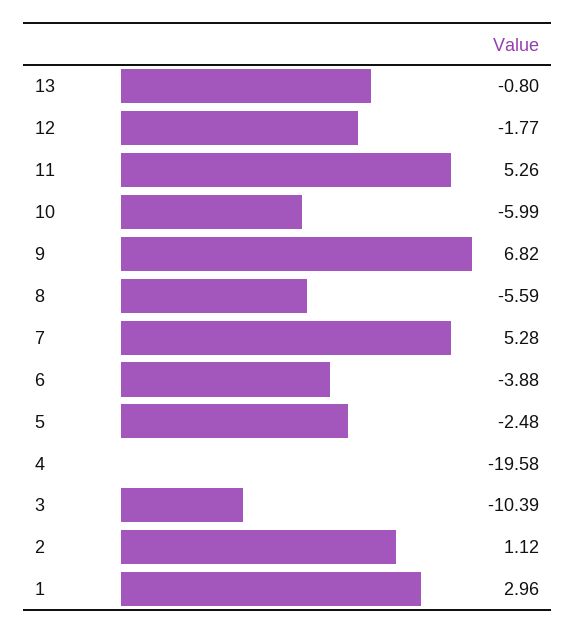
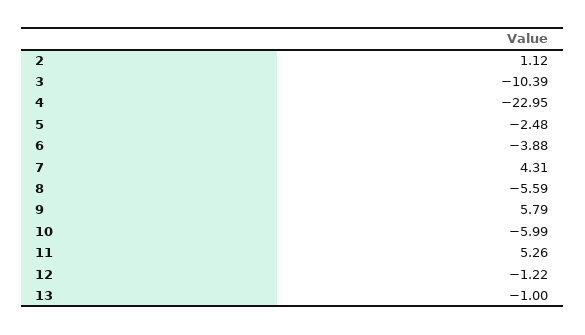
  {
-   "13": -0.8,
+   "13": -1,
-   "12": -1.77,
+   "12": -1.22,
    "11": 5.26,
    "10": -5.99,
-   "9": 6.82,
+   "9": 5.79,
    "8": -5.59,
-   "7": 5.28,
+   "7": 4.31,
    "6": -3.88,
    "5": -2.48,
-   "4": -19.58,
+   "4": -22.95,
    "3": -10.39,
-   "2": 1.12,
+   "2": 1.12
-   "1": 2.96
  }

